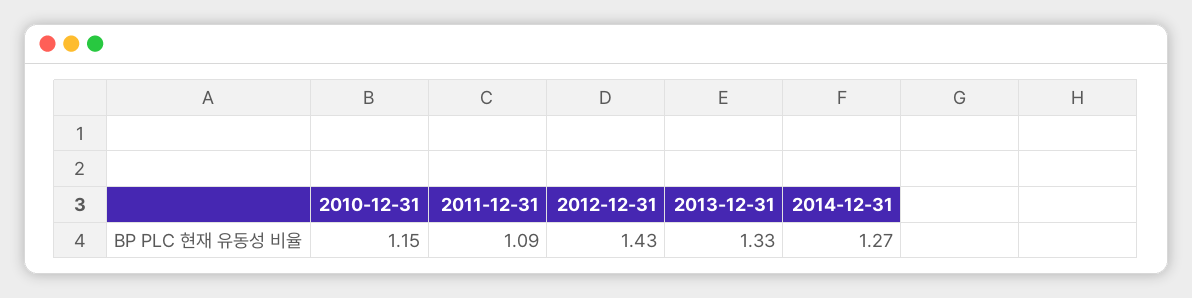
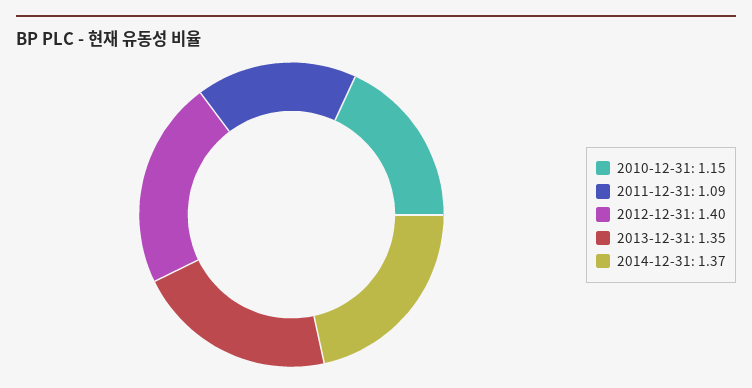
  {
    "2010-12-31": 1.15,
    "2011-12-31": 1.09,
-   "2012-12-31": 1.43,
+   "2012-12-31": 1.4,
-   "2013-12-31": 1.33,
+   "2013-12-31": 1.35,
-   "2014-12-31": 1.27
+   "2014-12-31": 1.37
  }

